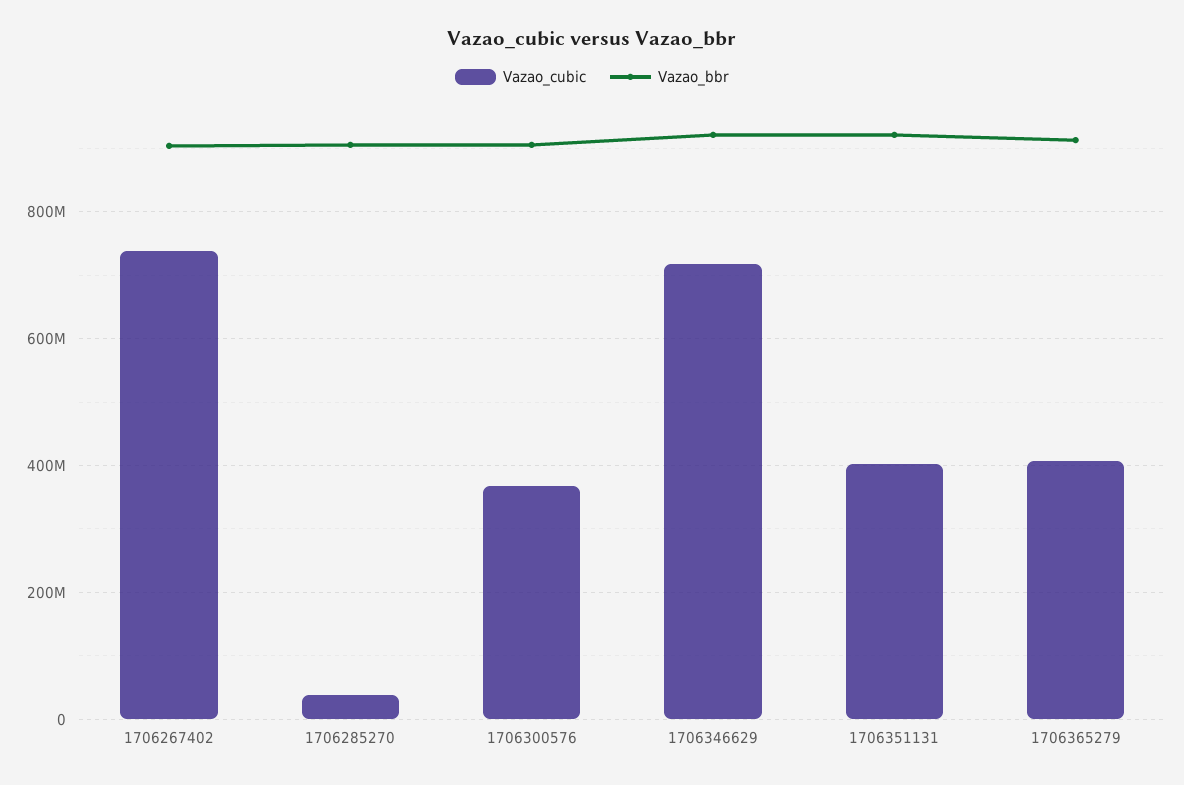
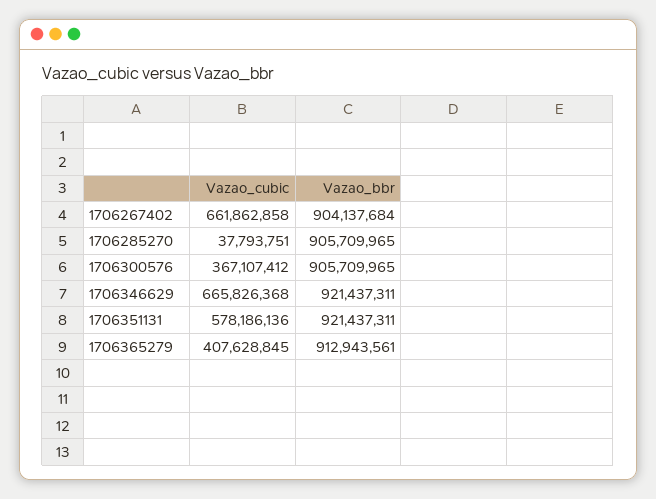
  {
    "Vazao_cubic": {
-     "1706267402": 740000000,
+     "1706267402": 661862858,
      "1706285270": 37793751,
      "1706300576": 367107412,
-     "1706346629": 720000000,
+     "1706346629": 665826368,
-     "1706351131": 400000000,
+     "1706351131": 578186136,
      "1706365279": 407628845
    },
    "Vazao_bbr": {
      "1706267402": 904137684,
      "1706285270": 905709965,
      "1706300576": 905709965,
      "1706346629": 921437311,
      "1706351131": 921437311,
      "1706365279": 912943561
    }
  }

